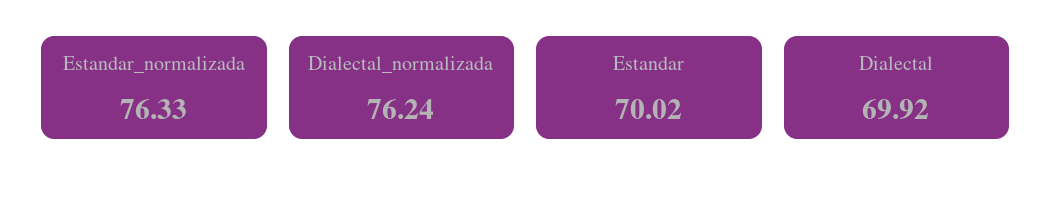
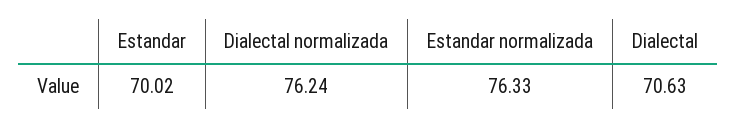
  {
    "Estandar_normalizada": 76.33,
    "Dialectal_normalizada": 76.24,
    "Estandar": 70.02,
-   "Dialectal": 69.92
+   "Dialectal": 70.63
  }

